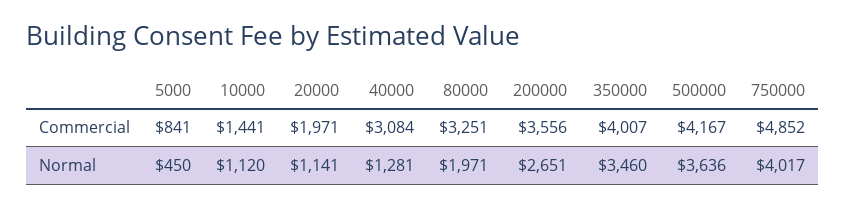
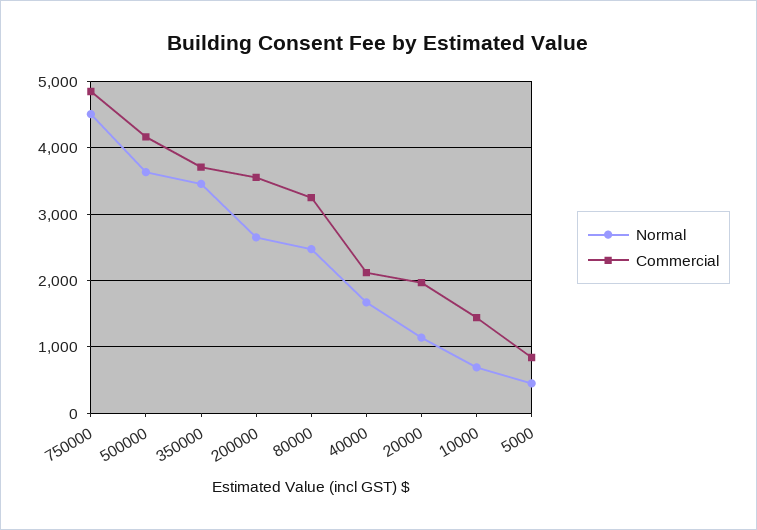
  {
    "Commercial": {
      "5000": 841,
      "10000": 1441,
      "20000": 1971,
-     "40000": 3084,
+     "40000": 2100,
      "80000": 3251,
      "200000": 3556,
-     "350000": 4007,
+     "350000": 3700,
      "500000": 4167,
      "750000": 4852
    },
    "Normal": {
      "5000": 450,
-     "10000": 1120,
+     "10000": 700,
      "20000": 1141,
-     "40000": 1281,
+     "40000": 1700,
-     "80000": 1971,
+     "80000": 2500,
      "200000": 2651,
      "350000": 3460,
      "500000": 3636,
-     "750000": 4017
+     "750000": 4500
    }
  }

